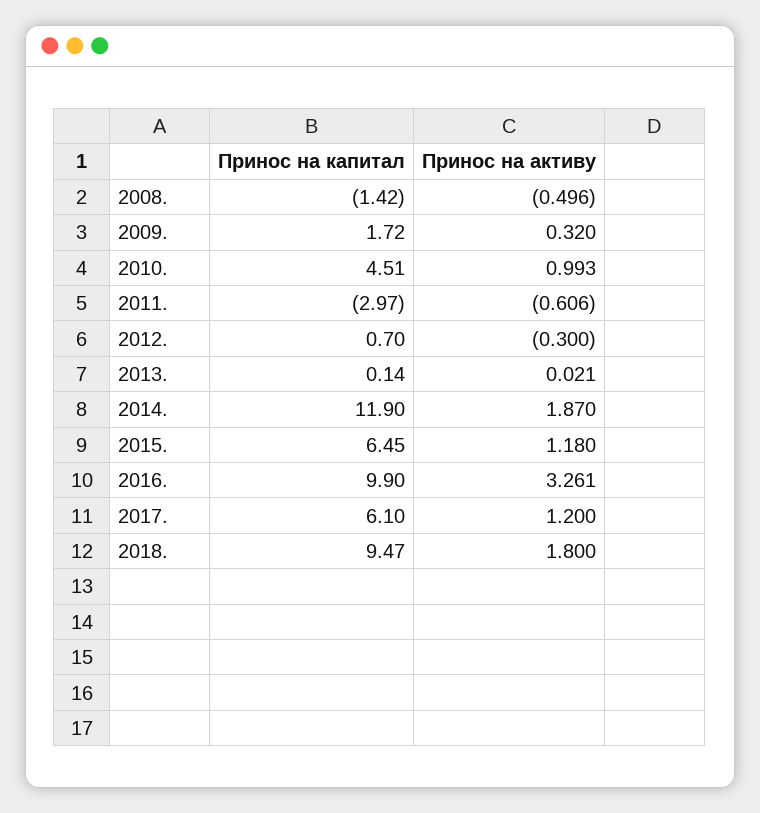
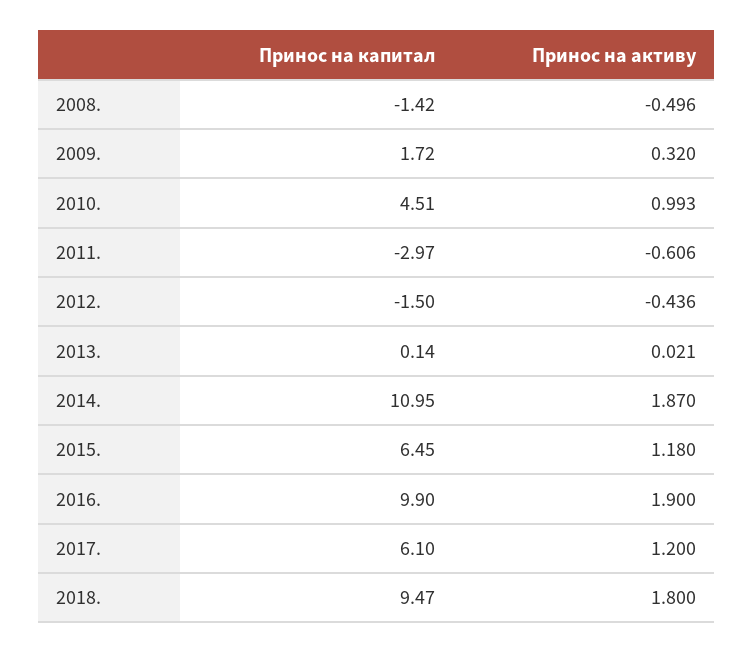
  {
    "Принос на капитал": {
      "2008.": -1.42,
      "2009.": 1.72,
      "2010.": 4.51,
      "2011.": -2.97,
-     "2012.": 0.7,
+     "2012.": -1.5,
      "2013.": 0.14,
-     "2014.": 11.9,
+     "2014.": 10.95,
      "2015.": 6.45,
      "2016.": 9.9,
      "2017.": 6.1,
      "2018.": 9.47
    },
    "Принос на активу": {
      "2008.": -0.496,
      "2009.": 0.32,
      "2010.": 0.993,
      "2011.": -0.606,
-     "2012.": -0.3,
+     "2012.": -0.436,
      "2013.": 0.021,
      "2014.": 1.87,
      "2015.": 1.18,
-     "2016.": 3.261,
+     "2016.": 1.9,
      "2017.": 1.2,
      "2018.": 1.8
    }
  }

